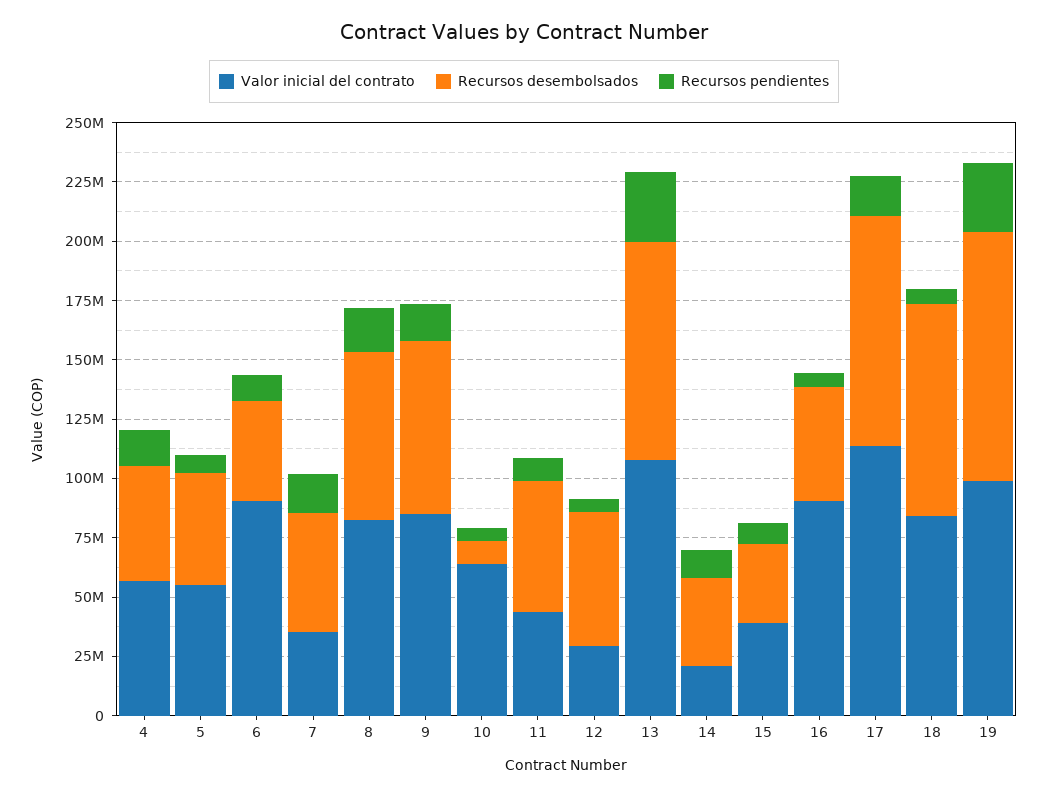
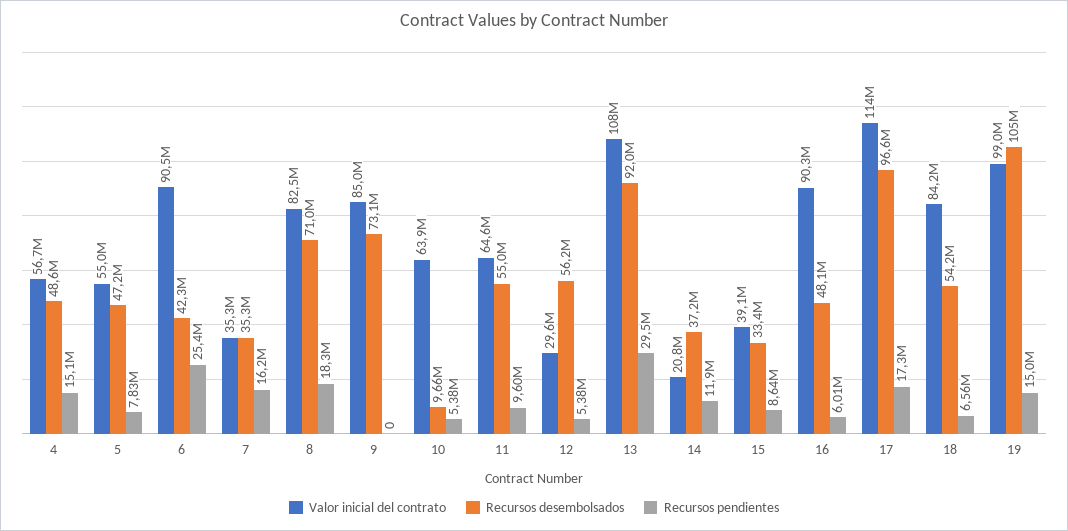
  {
    "Valor inicial del contrato": {
      "4": 56700000,
      "5": 55000000,
      "6": 90500000,
      "7": 35300000,
      "8": 82500000,
      "9": 85000000,
      "10": 63900000,
-     "11": 45000000,
+     "11": 64600000,
      "12": 29600000,
      "13": 108000000,
      "14": 20800000,
      "15": 39100000,
      "16": 90300000,
      "17": 114000000,
      "18": 84200000,
      "19": 99000000
    },
    "Recursos desembolsados": {
      "4": 48600000,
      "5": 47200000,
      "6": 42300000,
-     "7": 50000000,
+     "7": 35300000,
      "8": 71000000,
      "9": 73100000,
      "10": 9660000,
      "11": 55000000,
      "12": 56200000,
      "13": 92000000,
      "14": 37200000,
      "15": 33400000,
      "16": 48100000,
      "17": 96600000,
-     "18": 90000000,
+     "18": 54200000,
      "19": 105000000
    },
    "Recursos pendientes": {
      "4": 15100000,
      "5": 7830000,
-     "6": 10000000,
+     "6": 25400000,
      "7": 16200000,
      "8": 18300000,
-     "9": 15000000,
+     "9": 0,
      "10": 5380000,
      "11": 9600000,
      "12": 5380000,
      "13": 29500000,
      "14": 11900000,
      "15": 8640000,
      "16": 6010000,
      "17": 17300000,
      "18": 6560000,
-     "19": 30000000
+     "19": 15000000
    }
  }

